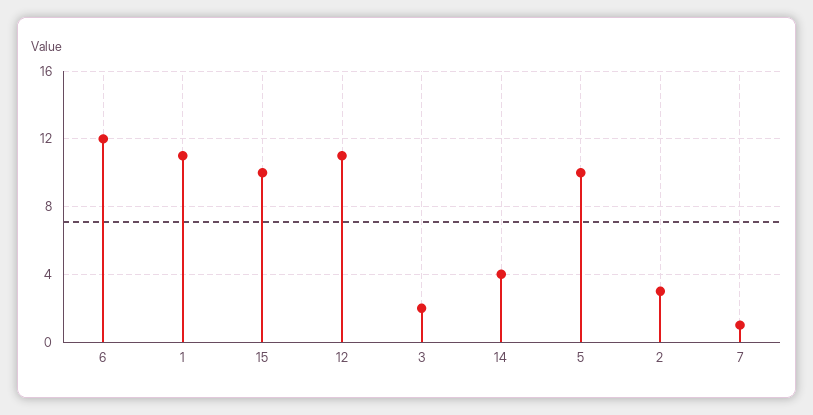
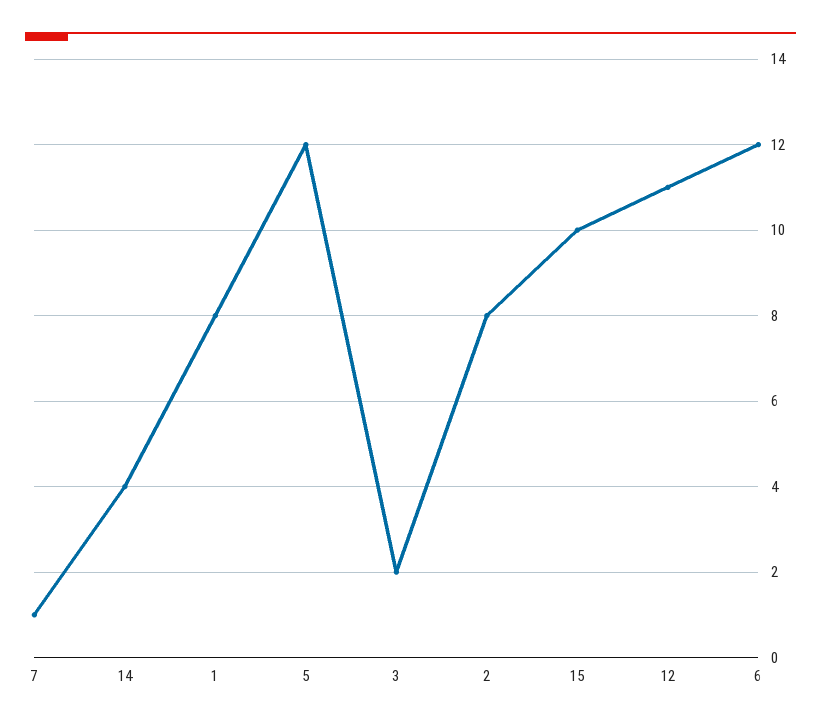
  {
    "6": 12,
-   "1": 11,
+   "1": 8,
    "15": 10,
    "12": 11,
    "3": 2,
    "14": 4,
-   "5": 10,
+   "5": 12,
-   "2": 3,
+   "2": 8,
    "7": 1
  }

